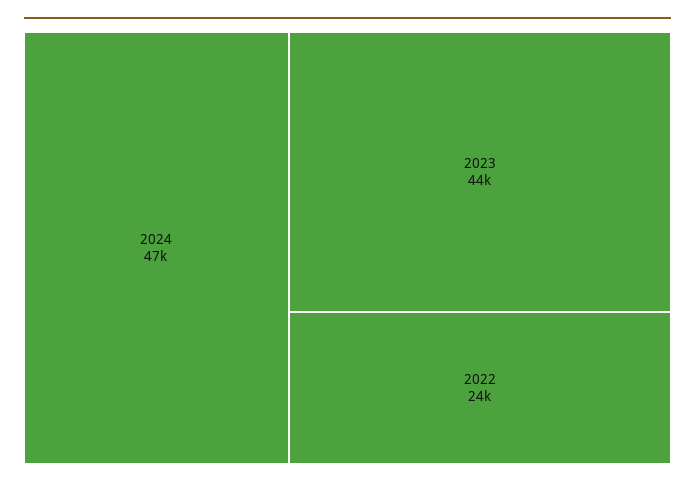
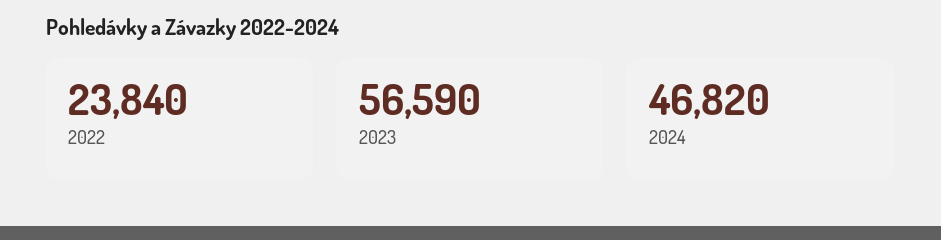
  {
    "2024": 46820,
-   "2023": 44000,
+   "2023": 56590,
    "2022": 23840
  }

